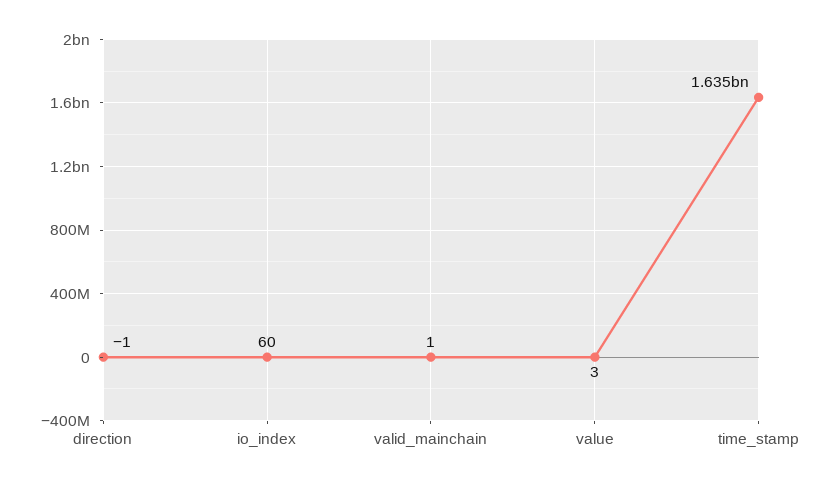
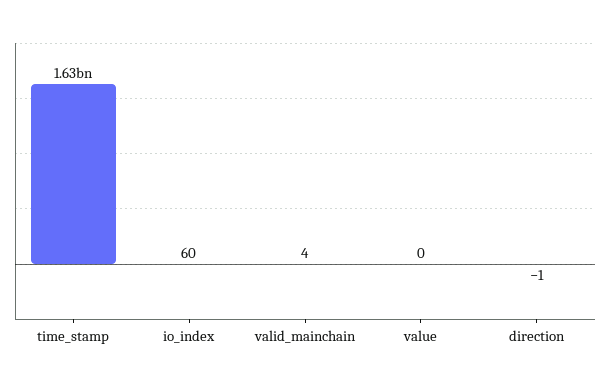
  {
    "direction": -1,
    "io_index": 60,
-   "valid_mainchain": 1,
+   "valid_mainchain": 4,
-   "value": 3,
+   "value": 0,
    "time_stamp": 1635000000
  }

